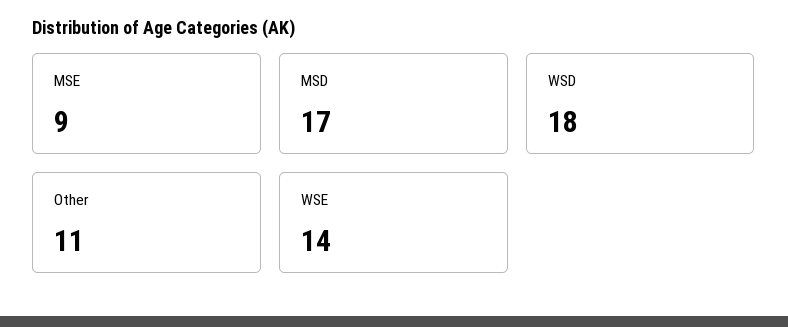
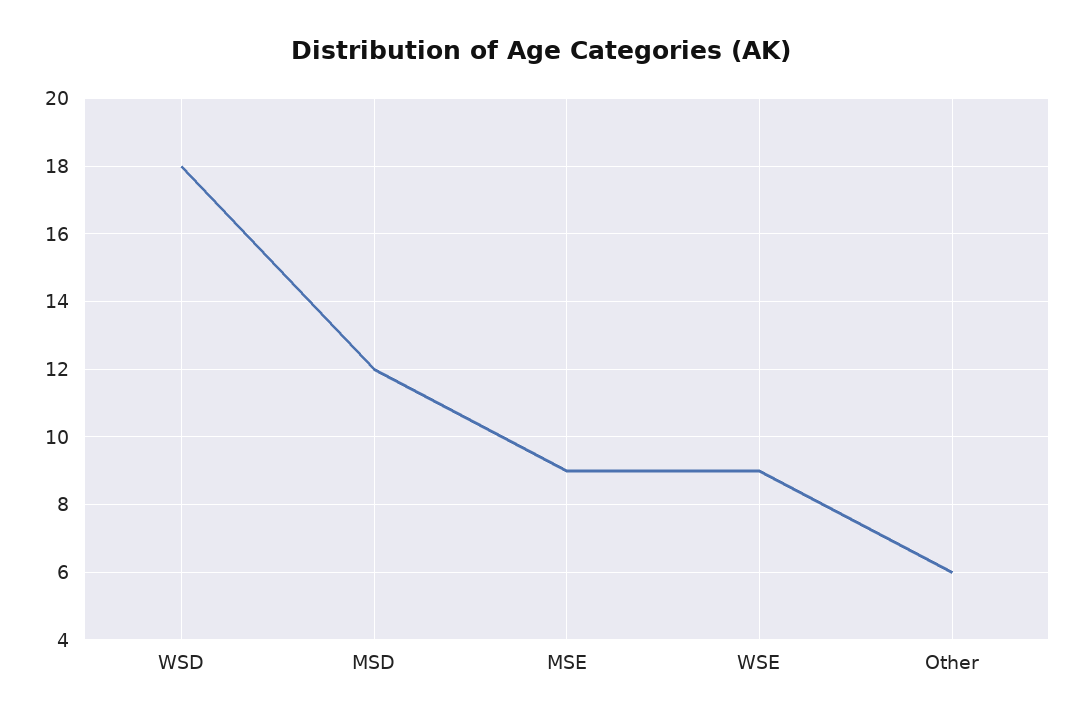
  {
    "MSE": 9,
-   "MSD": 17,
+   "MSD": 12,
    "WSD": 18,
-   "Other": 11,
+   "Other": 6,
-   "WSE": 14
+   "WSE": 9
  }

